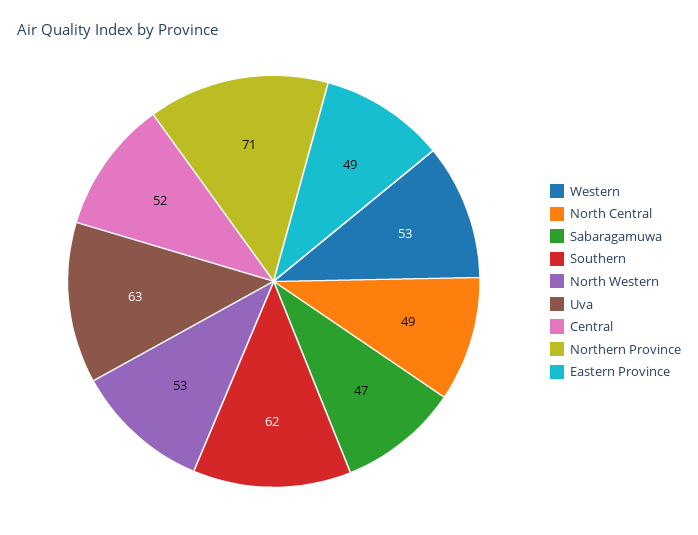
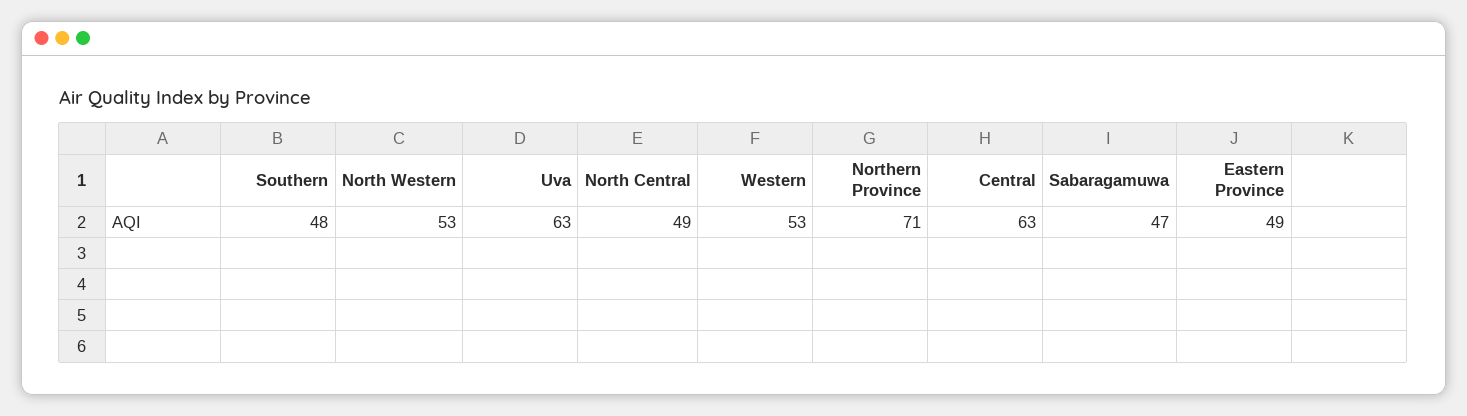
  {
    "Western": 53,
    "North Central": 49,
    "Sabaragamuwa": 47,
-   "Southern": 62,
+   "Southern": 48,
    "North Western": 53,
    "Uva": 63,
-   "Central": 52,
+   "Central": 63,
    "Northern Province": 71,
    "Eastern Province": 49
  }

